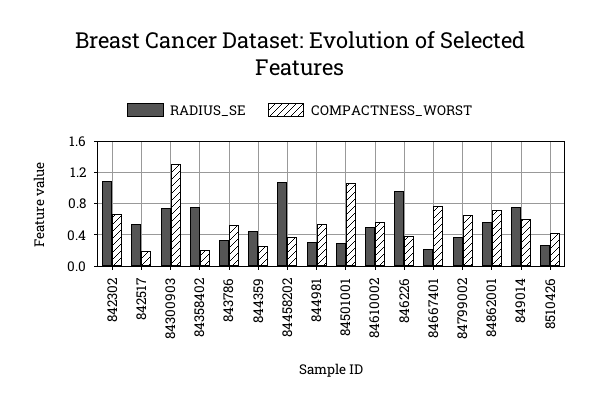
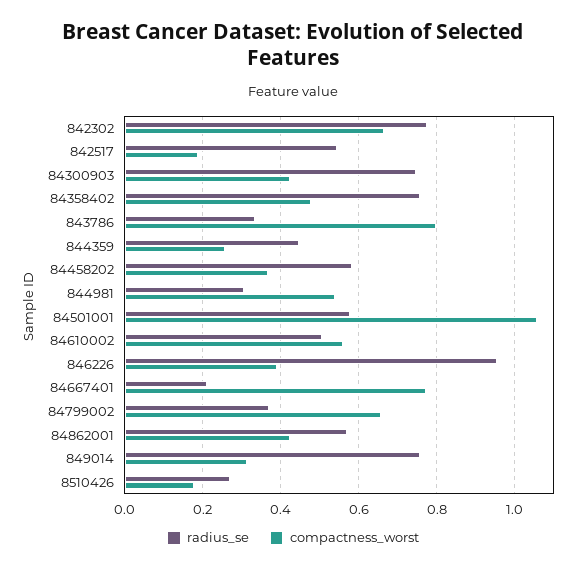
  {
    "RADIUS_SE": {
-     "842302": 1.1,
+     "842302": 0.78,
      "842517": 0.54,
      "84300903": 0.74,
      "84358402": 0.76,
      "843786": 0.34,
      "844359": 0.44,
-     "84458202": 1.1,
+     "84458202": 0.58,
      "844981": 0.3,
-     "84501001": 0.3,
+     "84501001": 0.58,
      "84610002": 0.5,
      "846226": 0.96,
      "84667401": 0.22,
      "84799002": 0.38,
      "84862001": 0.56,
      "849014": 0.76,
      "8510426": 0.28
    },
    "COMPACTNESS_WORST": {
      "842302": 0.66,
      "842517": 0.18,
-     "84300903": 1.3,
+     "84300903": 0.42,
-     "84358402": 0.2,
+     "84358402": 0.48,
-     "843786": 0.5,
+     "843786": 0.8,
      "844359": 0.26,
      "84458202": 0.36,
      "844981": 0.54,
      "84501001": 1.06,
      "84610002": 0.56,
      "846226": 0.4,
      "84667401": 0.78,
      "84799002": 0.66,
-     "84862001": 0.7,
+     "84862001": 0.42,
-     "849014": 0.6,
+     "849014": 0.32,
-     "8510426": 0.4
+     "8510426": 0.18
    }
  }

